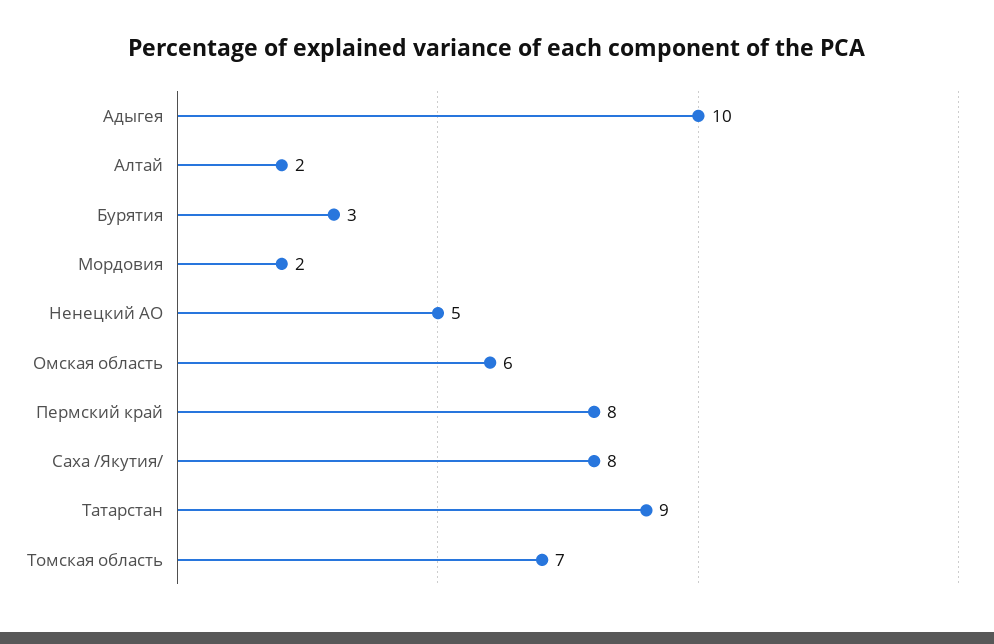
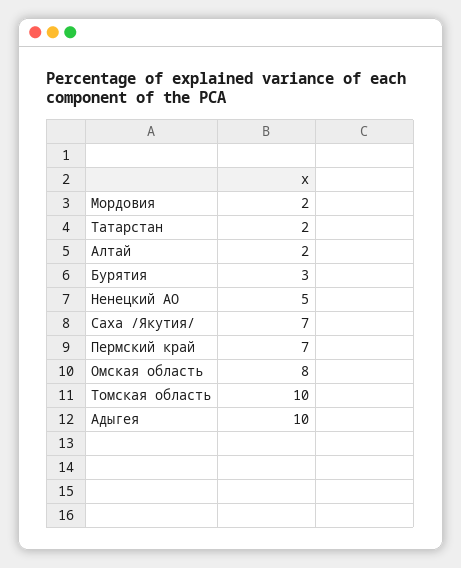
  {
    "Адыгея": 10,
    "Алтай": 2,
    "Бурятия": 3,
    "Мордовия": 2,
    "Ненецкий АО": 5,
-   "Омская область": 6,
+   "Омская область": 8,
-   "Пермский край": 8,
+   "Пермский край": 7,
-   "Саха /Якутия/": 8,
+   "Саха /Якутия/": 7,
-   "Татарстан": 9,
+   "Татарстан": 2,
-   "Томская область": 7
+   "Томская область": 10
  }

